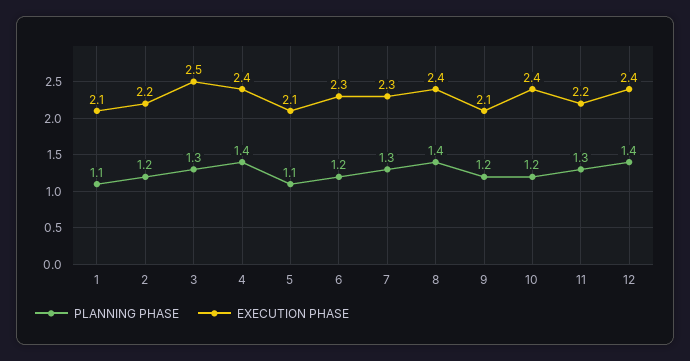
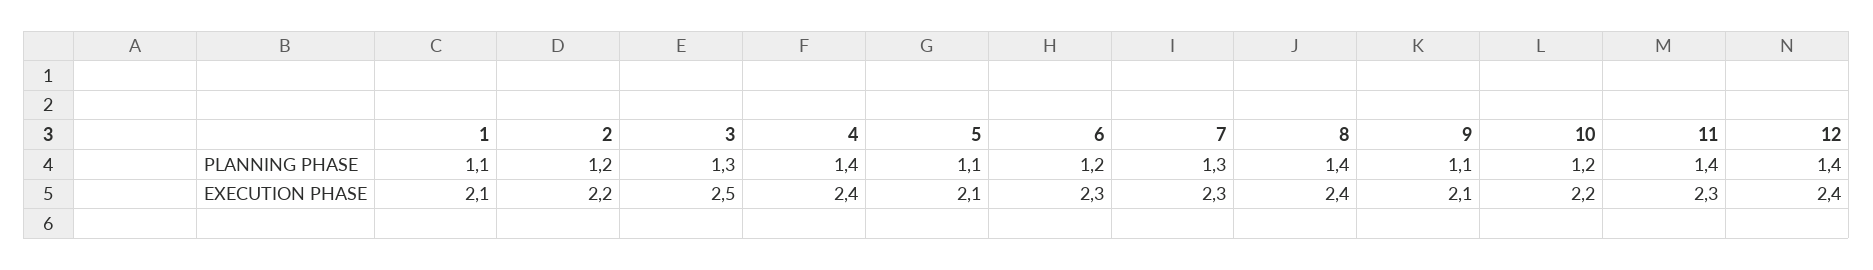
  {
    "PLANNING PHASE": {
      "1": 1.1,
      "2": 1.2,
      "3": 1.3,
      "4": 1.4,
      "5": 1.1,
      "6": 1.2,
      "7": 1.3,
      "8": 1.4,
-     "9": 1.2,
+     "9": 1.1,
      "10": 1.2,
-     "11": 1.3,
+     "11": 1.4,
      "12": 1.4
    },
    "EXECUTION PHASE": {
      "1": 2.1,
      "2": 2.2,
      "3": 2.5,
      "4": 2.4,
      "5": 2.1,
      "6": 2.3,
      "7": 2.3,
      "8": 2.4,
      "9": 2.1,
-     "10": 2.4,
+     "10": 2.2,
-     "11": 2.2,
+     "11": 2.3,
      "12": 2.4
    }
  }

